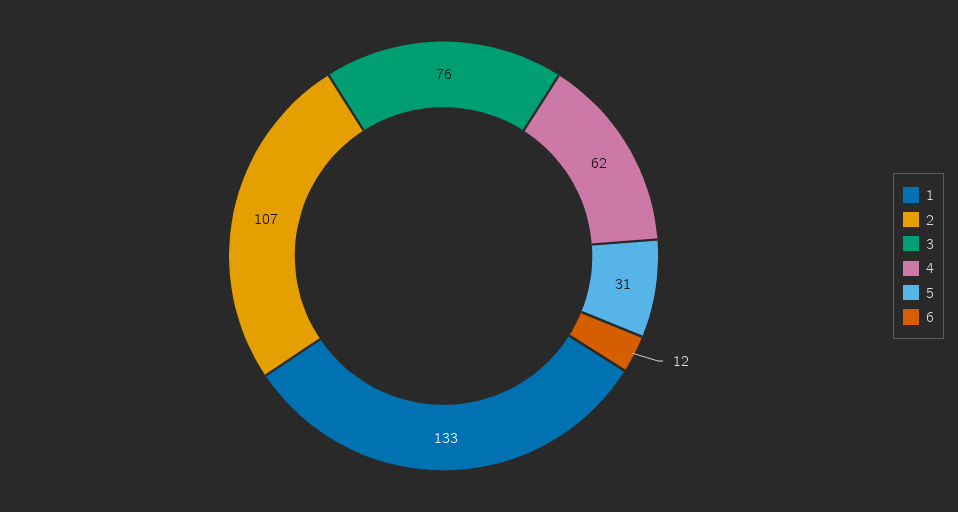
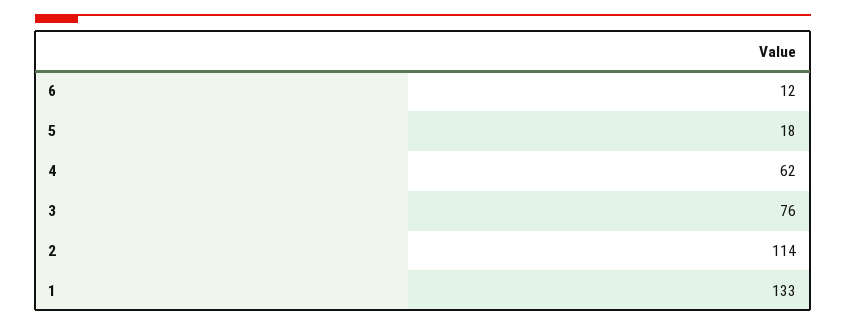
  {
    "1": 133,
-   "2": 107,
+   "2": 114,
    "3": 76,
    "4": 62,
-   "5": 31,
+   "5": 18,
    "6": 12
  }

